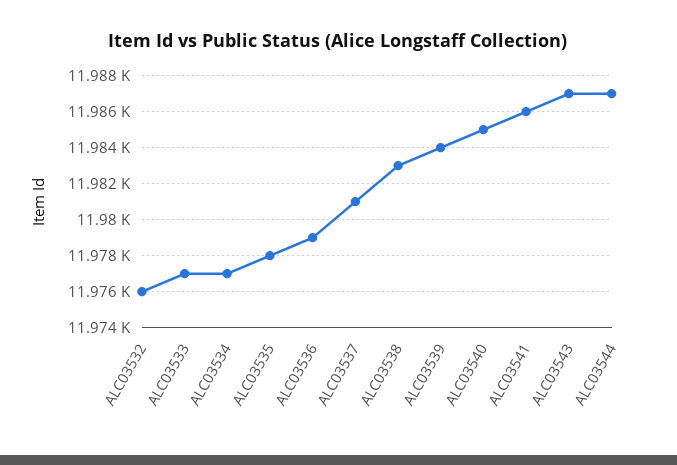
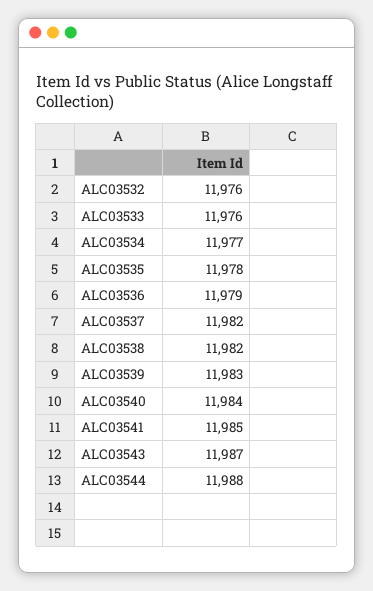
  {
    "ALC03532": 11976,
-   "ALC03533": 11977,
+   "ALC03533": 11976,
    "ALC03534": 11977,
    "ALC03535": 11978,
    "ALC03536": 11979,
-   "ALC03537": 11981,
+   "ALC03537": 11982,
-   "ALC03538": 11983,
+   "ALC03538": 11982,
-   "ALC03539": 11984,
+   "ALC03539": 11983,
-   "ALC03540": 11985,
+   "ALC03540": 11984,
-   "ALC03541": 11986,
+   "ALC03541": 11985,
    "ALC03543": 11987,
-   "ALC03544": 11987
+   "ALC03544": 11988
  }

